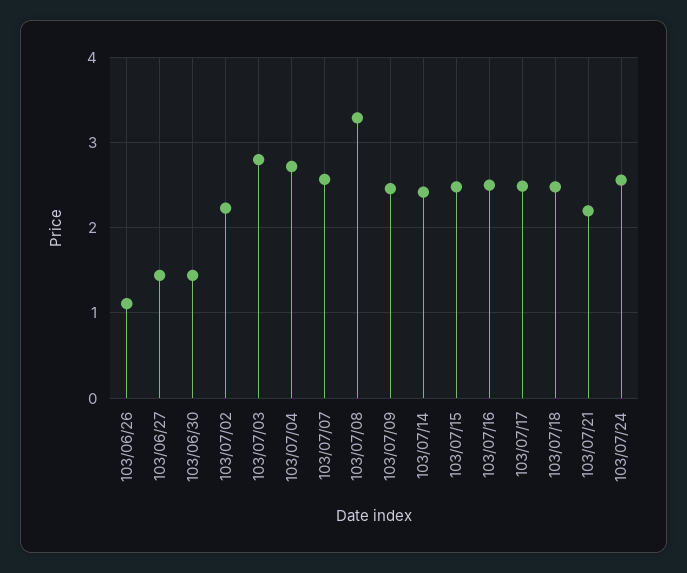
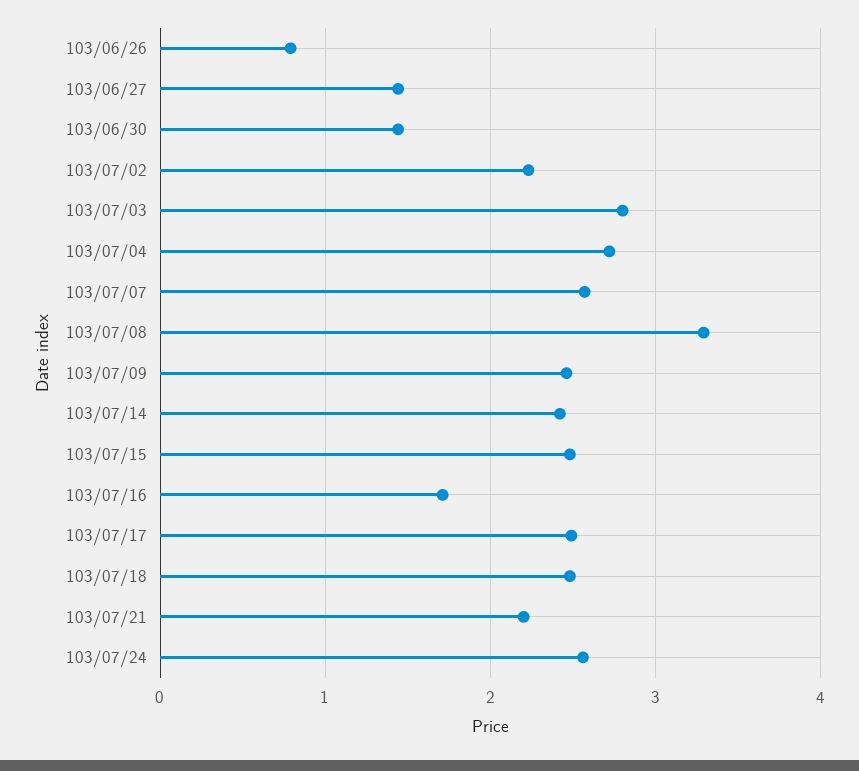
  {
-   "103/06/26": 1.1,
+   "103/06/26": 0.8,
    "103/06/27": 1.4,
    "103/06/30": 1.4,
    "103/07/02": 2.2,
    "103/07/03": 2.8,
    "103/07/04": 2.7,
    "103/07/07": 2.6,
    "103/07/08": 3.3,
    "103/07/09": 2.5,
    "103/07/14": 2.4,
    "103/07/15": 2.5,
-   "103/07/16": 2.5,
+   "103/07/16": 1.7,
    "103/07/17": 2.5,
    "103/07/18": 2.5,
    "103/07/21": 2.2,
    "103/07/24": 2.6
  }

